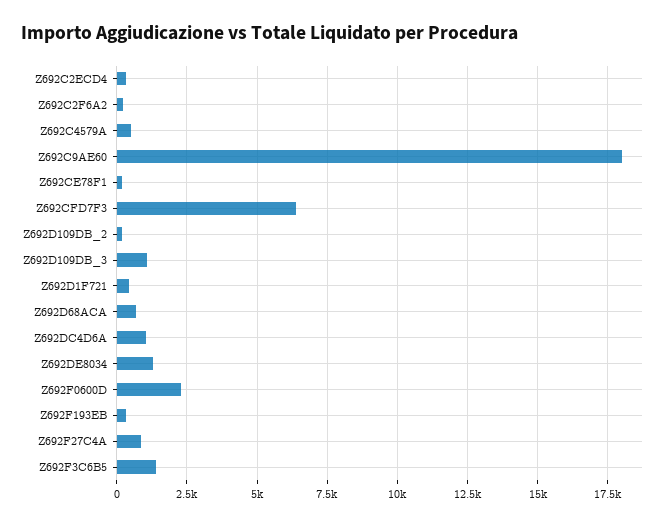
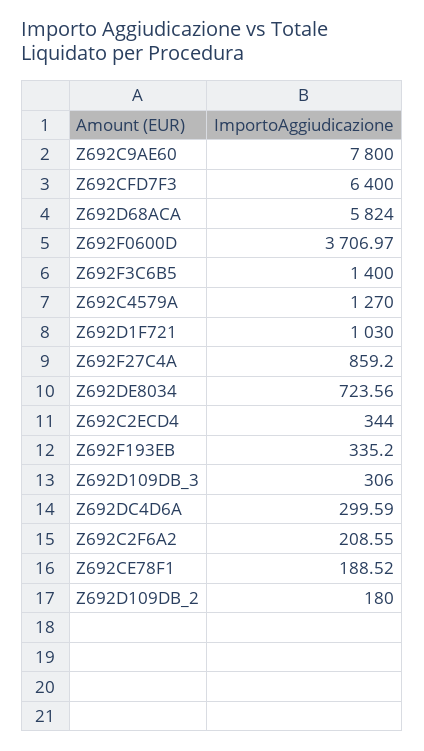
  {
    "Z692C2ECD4": 344,
    "Z692C2F6A2": 208.55,
-   "Z692C4579A": 500,
+   "Z692C4579A": 1270,
-   "Z692C9AE60": 18000,
+   "Z692C9AE60": 7800,
    "Z692CE78F1": 188.52,
    "Z692CFD7F3": 6400,
    "Z692D109DB_2": 180,
-   "Z692D109DB_3": 1000,
+   "Z692D109DB_3": 306,
-   "Z692D1F721": 500,
+   "Z692D1F721": 1030,
-   "Z692D68ACA": 750,
+   "Z692D68ACA": 5824,
-   "Z692DC4D6A": 1000,
+   "Z692DC4D6A": 299.59,
-   "Z692DE8034": 1250,
+   "Z692DE8034": 723.56,
-   "Z692F0600D": 2250,
+   "Z692F0600D": 3706.97,
    "Z692F193EB": 335.2,
    "Z692F27C4A": 859.2,
    "Z692F3C6B5": 1400
  }

